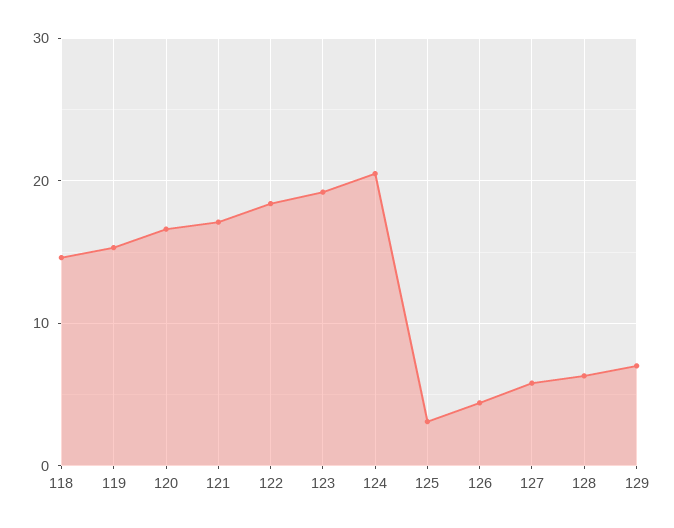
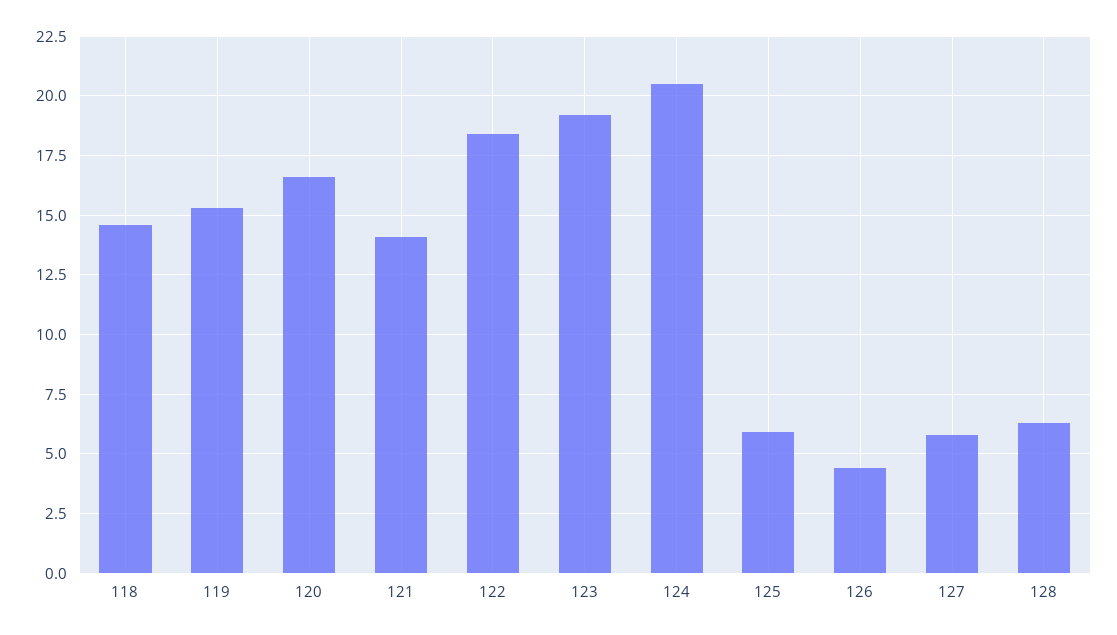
  {
    "118": 14.5,
    "119": 15.5,
    "120": 16.5,
-   "121": 17,
+   "121": 14,
    "122": 18.5,
    "123": 19,
    "124": 20.5,
-   "125": 3,
+   "125": 6,
    "126": 4.5,
    "127": 6,
-   "128": 6.5,
+   "128": 6.5
-   "129": 7
  }

